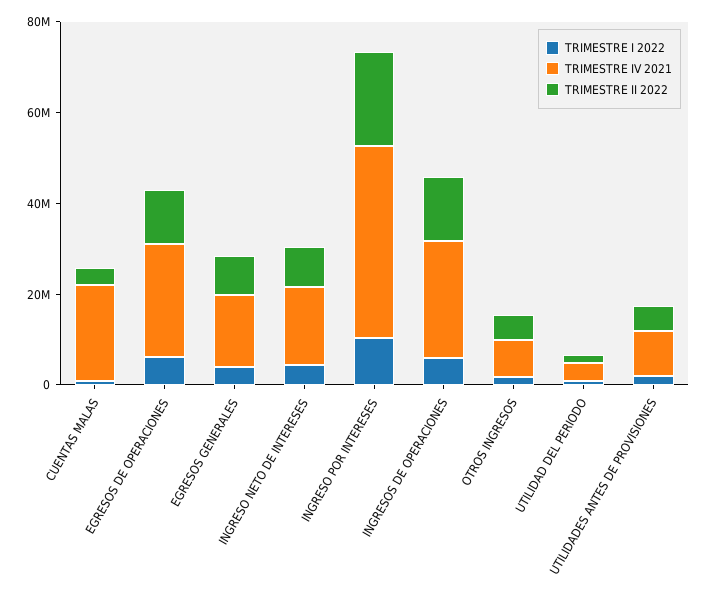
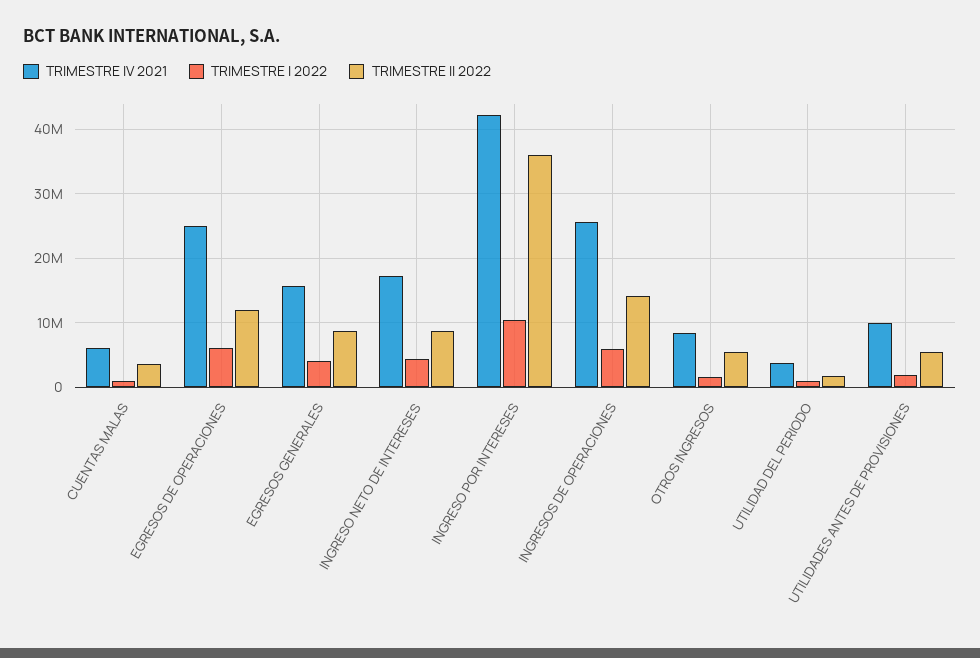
  {
    "TRIMESTRE I 2022": {
      "CUENTAS MALAS": 1000000,
      "EGRESOS DE OPERACIONES": 6000000,
      "EGRESOS GENERALES": 4000000,
      "INGRESO NETO DE INTERESES": 4000000,
      "INGRESO POR INTERESES": 10000000,
      "INGRESOS DE OPERACIONES": 6000000,
      "OTROS INGRESOS": 2000000,
      "UTILIDAD DEL PERIODO": 1000000,
      "UTILIDADES ANTES DE PROVISIONES": 2000000
    },
    "TRIMESTRE IV 2021": {
-     "CUENTAS MALAS": 20000000,
+     "CUENTAS MALAS": 6000000,
      "EGRESOS DE OPERACIONES": 25000000,
      "EGRESOS GENERALES": 16000000,
      "INGRESO NETO DE INTERESES": 17000000,
      "INGRESO POR INTERESES": 42000000,
      "INGRESOS DE OPERACIONES": 26000000,
      "OTROS INGRESOS": 8000000,
      "UTILIDAD DEL PERIODO": 4000000,
      "UTILIDADES ANTES DE PROVISIONES": 10000000
    },
    "TRIMESTRE II 2022": {
      "CUENTAS MALAS": 4000000,
      "EGRESOS DE OPERACIONES": 12000000,
      "EGRESOS GENERALES": 9000000,
      "INGRESO NETO DE INTERESES": 9000000,
-     "INGRESO POR INTERESES": 20000000,
+     "INGRESO POR INTERESES": 36000000,
      "INGRESOS DE OPERACIONES": 14000000,
      "OTROS INGRESOS": 5000000,
      "UTILIDAD DEL PERIODO": 2000000,
      "UTILIDADES ANTES DE PROVISIONES": 5000000
    }
  }

